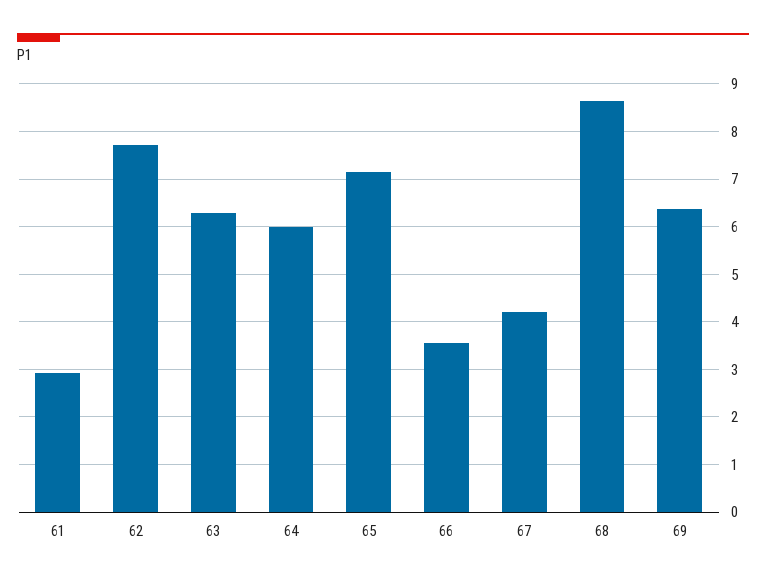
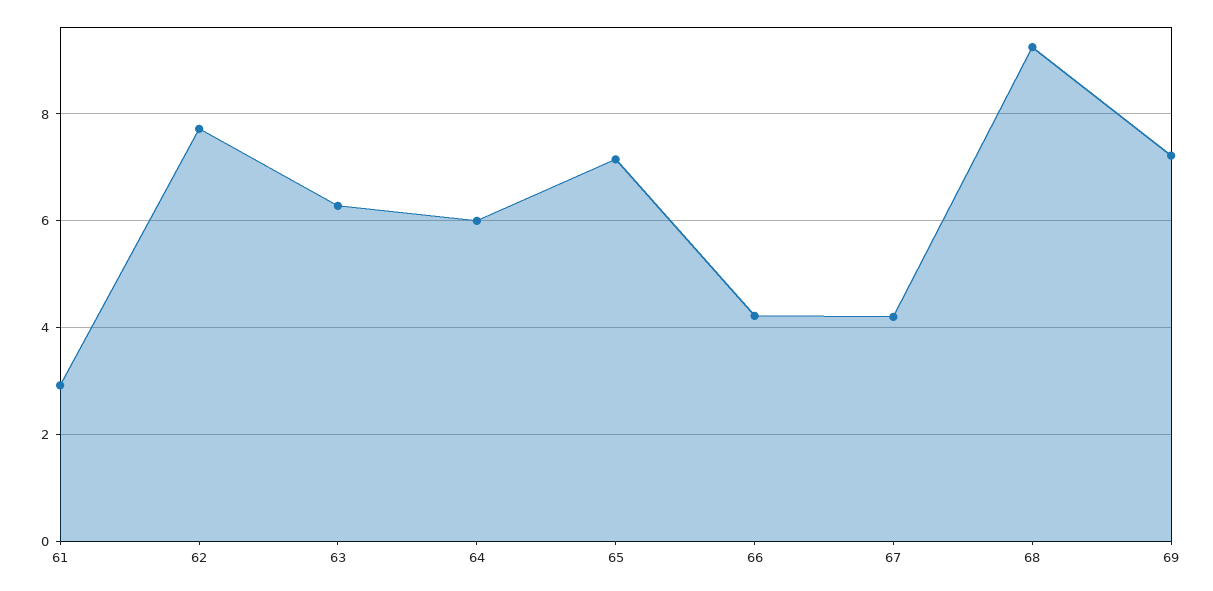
  {
    "61": 3,
    "62": 7.8,
    "63": 6.2,
    "64": 6,
    "65": 7.2,
-   "66": 3.6,
+   "66": 4.2,
    "67": 4.2,
-   "68": 8.6,
+   "68": 9.2,
-   "69": 6.4
+   "69": 7.2
  }

